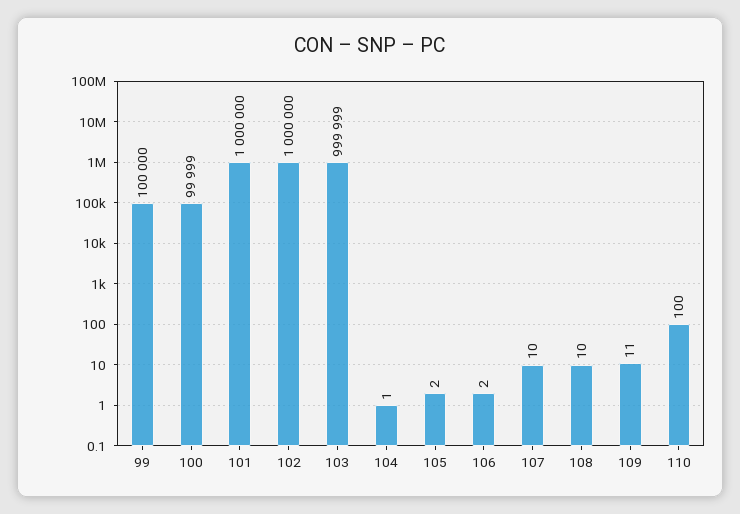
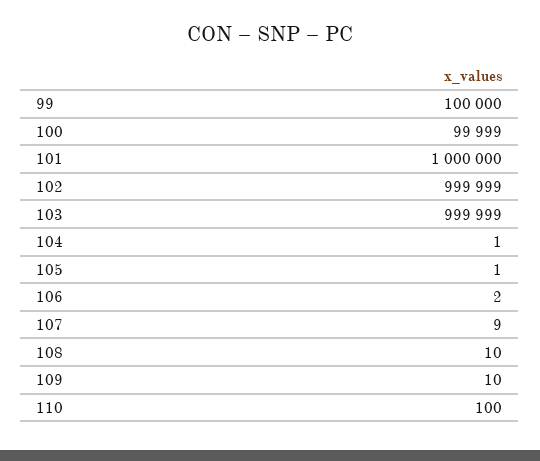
  {
    "99": 100000,
    "100": 99999,
    "101": 1000000,
-   "102": 1000000,
+   "102": 999999,
    "103": 999999,
    "104": 1,
-   "105": 2,
+   "105": 1,
    "106": 2,
-   "107": 10,
+   "107": 9,
    "108": 10,
-   "109": 11,
+   "109": 10,
    "110": 100
  }

